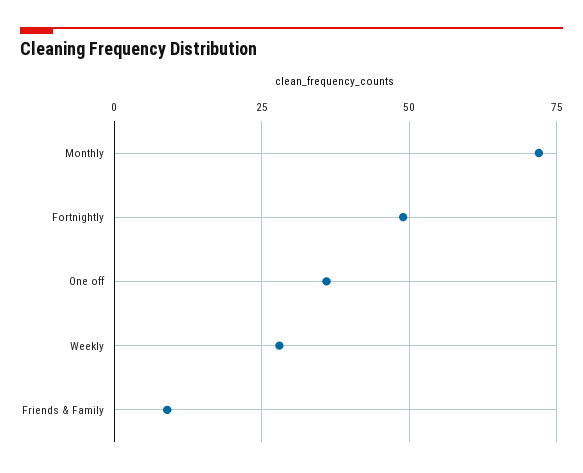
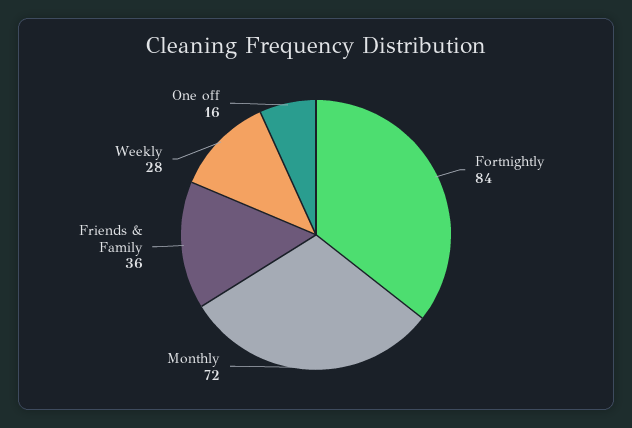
  {
    "Monthly": 72,
-   "Fortnightly": 50,
+   "Fortnightly": 84,
-   "One off": 35,
+   "One off": 16,
    "Weekly": 28,
-   "Friends & Family": 10
+   "Friends & Family": 36
  }

